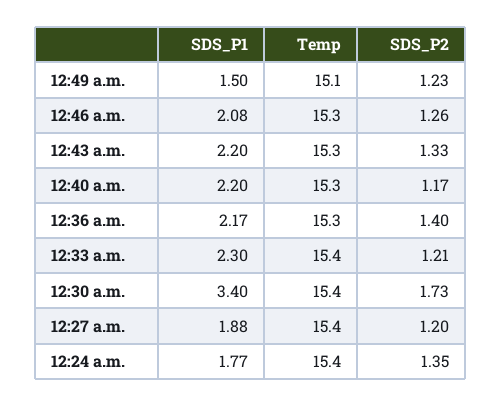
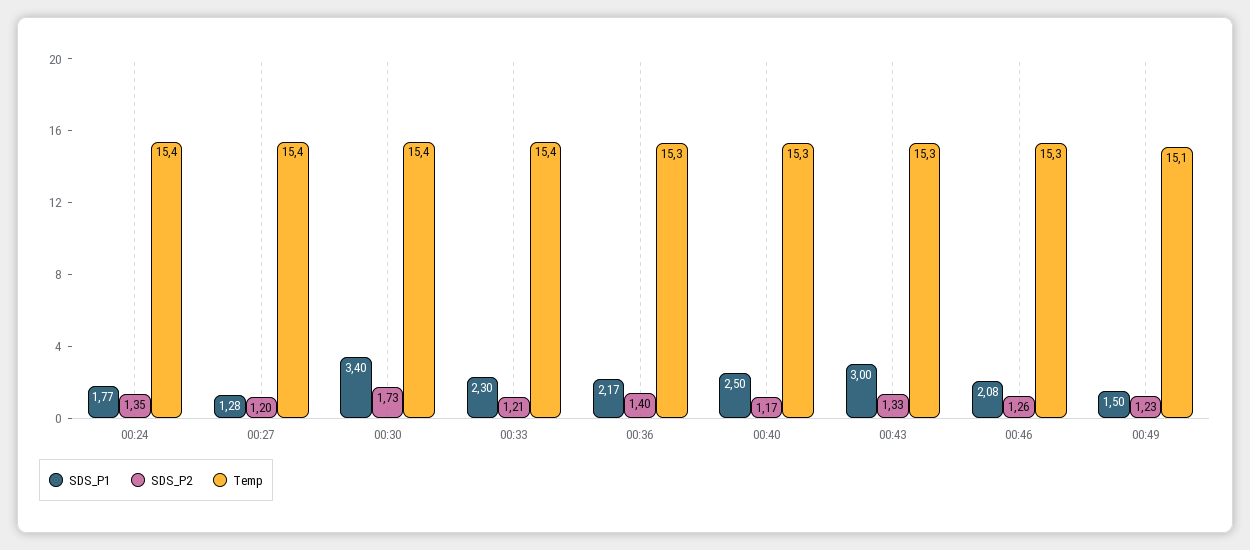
  {
    "SDS_P1": {
      "12:49 a.m.": 1.5,
      "12:46 a.m.": 2.08,
-     "12:43 a.m.": 2.2,
+     "12:43 a.m.": 3,
-     "12:40 a.m.": 2.2,
+     "12:40 a.m.": 2.5,
      "12:36 a.m.": 2.17,
      "12:33 a.m.": 2.3,
      "12:30 a.m.": 3.4,
-     "12:27 a.m.": 1.88,
+     "12:27 a.m.": 1.28,
      "12:24 a.m.": 1.77
    },
    "Temp": {
      "12:49 a.m.": 15.1,
      "12:46 a.m.": 15.3,
      "12:43 a.m.": 15.3,
      "12:40 a.m.": 15.3,
      "12:36 a.m.": 15.3,
      "12:33 a.m.": 15.4,
      "12:30 a.m.": 15.4,
      "12:27 a.m.": 15.4,
      "12:24 a.m.": 15.4
    },
    "SDS_P2": {
      "12:49 a.m.": 1.23,
      "12:46 a.m.": 1.26,
      "12:43 a.m.": 1.33,
      "12:40 a.m.": 1.17,
      "12:36 a.m.": 1.4,
      "12:33 a.m.": 1.21,
      "12:30 a.m.": 1.73,
      "12:27 a.m.": 1.2,
      "12:24 a.m.": 1.35
    }
  }

